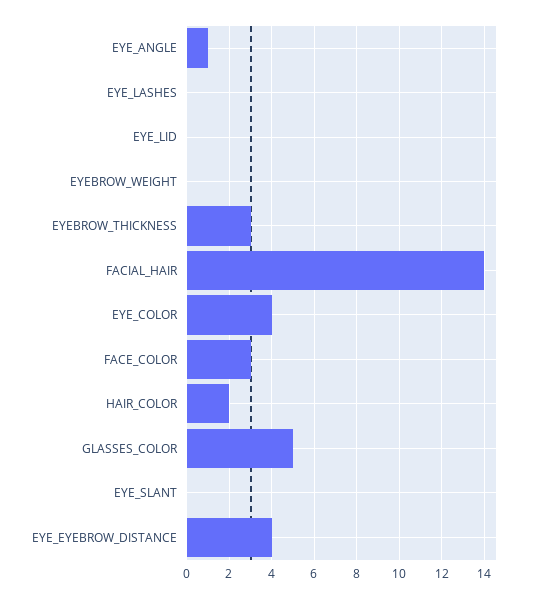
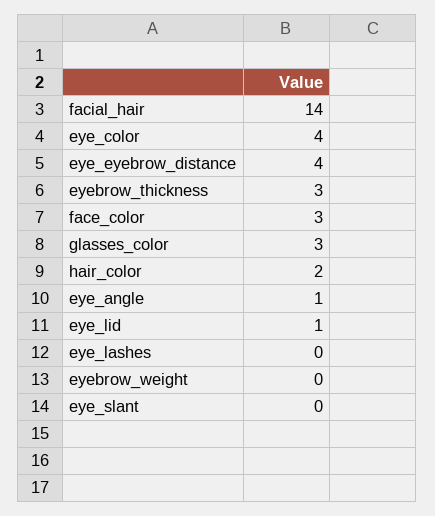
  {
    "EYE_ANGLE": 1,
    "EYE_LASHES": 0,
-   "EYE_LID": 0,
+   "EYE_LID": 1,
    "EYEBROW_WEIGHT": 0,
    "EYEBROW_THICKNESS": 3,
    "FACIAL_HAIR": 14,
    "EYE_COLOR": 4,
    "FACE_COLOR": 3,
    "HAIR_COLOR": 2,
-   "GLASSES_COLOR": 5,
+   "GLASSES_COLOR": 3,
    "EYE_SLANT": 0,
    "EYE_EYEBROW_DISTANCE": 4
  }

